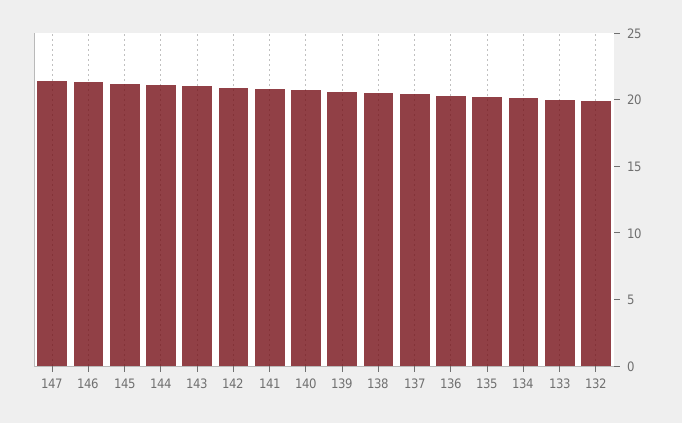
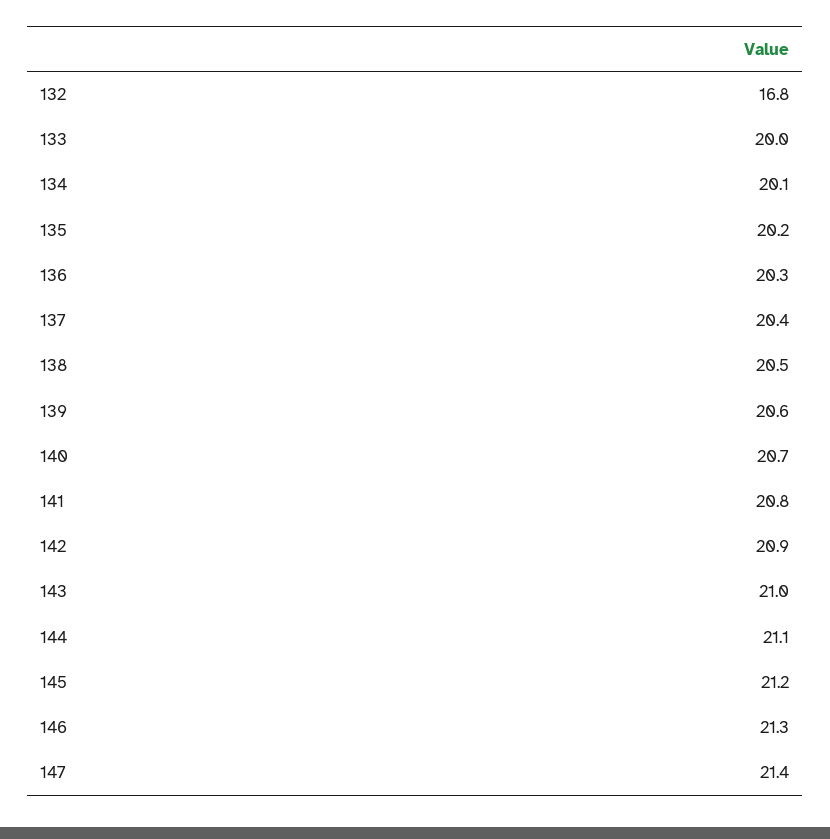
  {
    "147": 21.4,
    "146": 21.3,
    "145": 21.2,
    "144": 21.1,
    "143": 21,
    "142": 20.9,
    "141": 20.8,
    "140": 20.7,
    "139": 20.6,
    "138": 20.5,
    "137": 20.4,
    "136": 20.3,
    "135": 20.2,
    "134": 20.1,
    "133": 20,
-   "132": 20
+   "132": 16.8
  }

